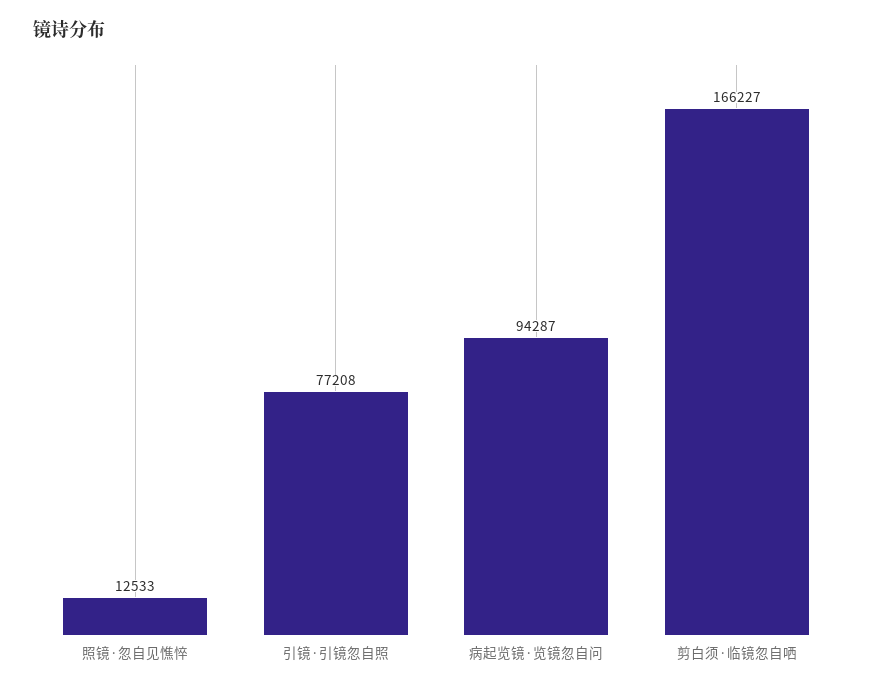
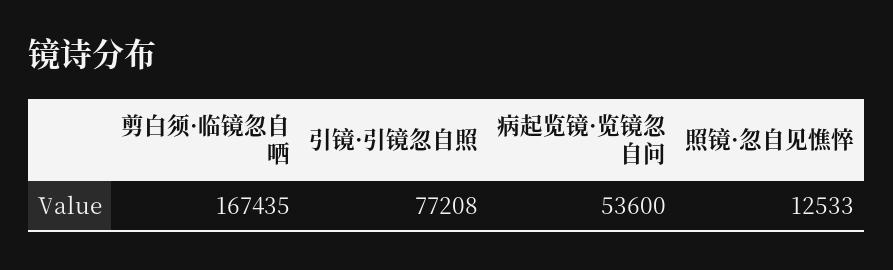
  {
    "照镜·忽自见憔悴": 12533,
    "引镜·引镜忽自照": 77208,
-   "病起览镜·览镜忽自问": 94287,
+   "病起览镜·览镜忽自问": 53600,
-   "剪白须·临镜忽自哂": 166227
+   "剪白须·临镜忽自哂": 167435
  }

